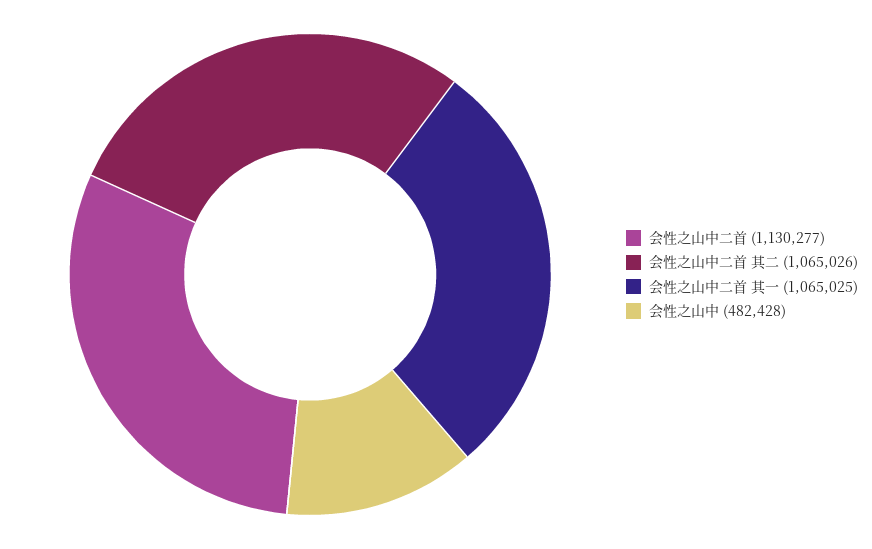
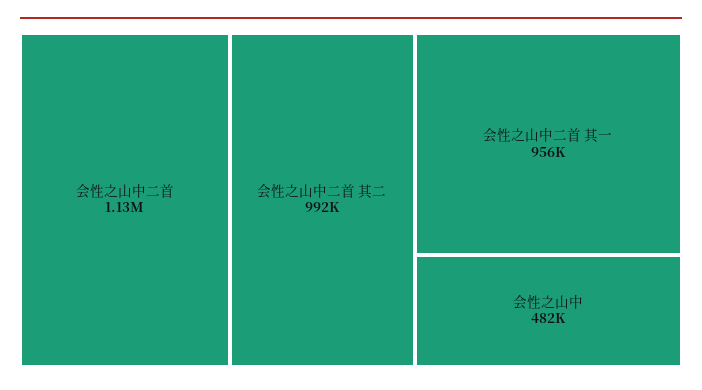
  {
    "会性之山中二首": 1130277,
-   "会性之山中二首 其二": 1065026,
+   "会性之山中二首 其二": 992000,
-   "会性之山中二首 其一": 1065025,
+   "会性之山中二首 其一": 956000,
    "会性之山中": 482428
  }

